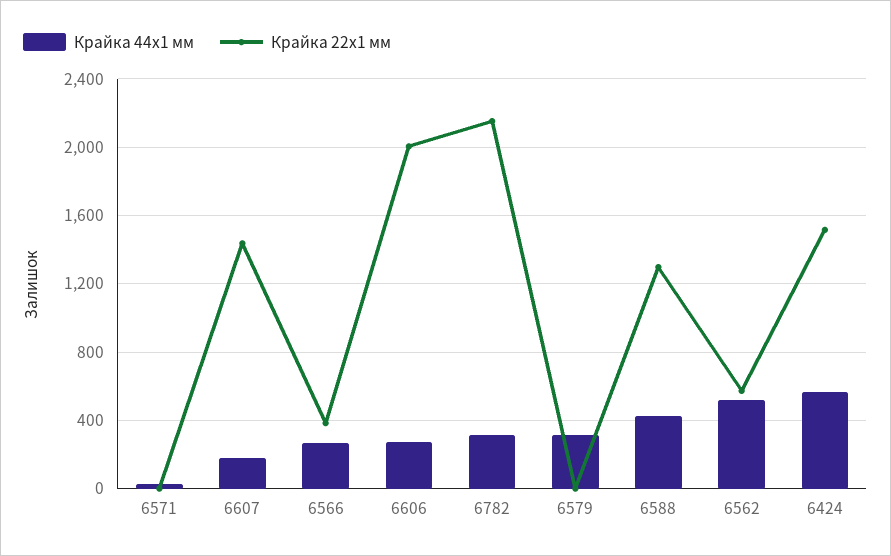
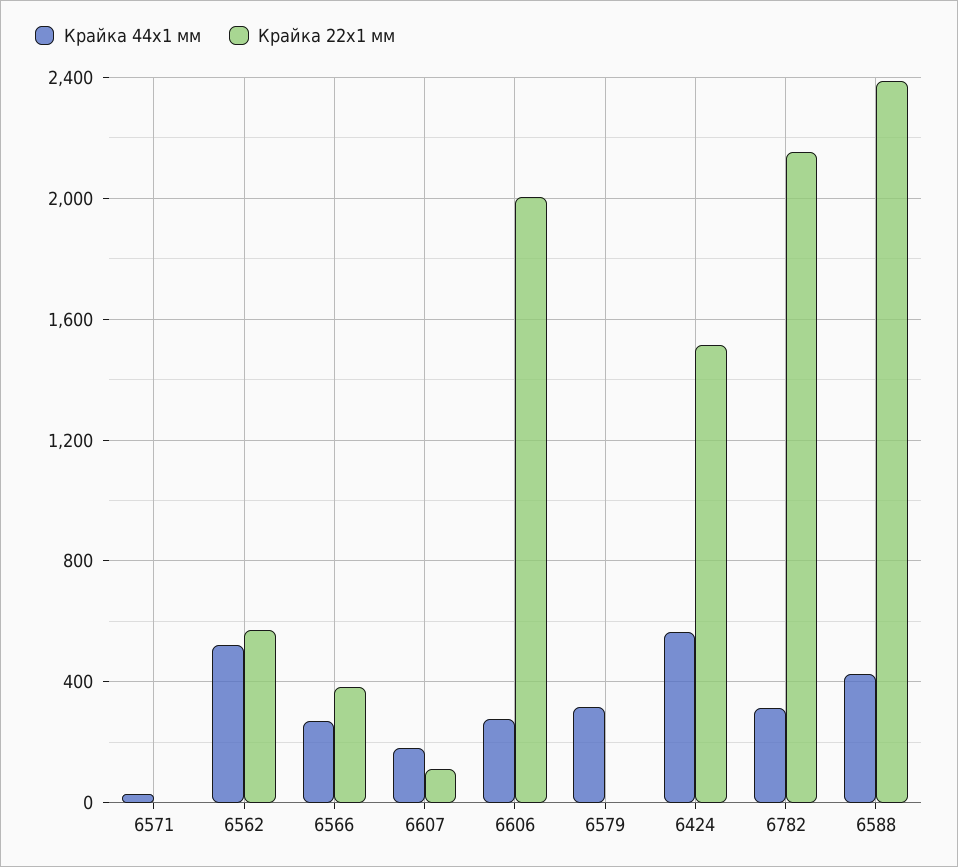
  {
    "Крайка 44x1 мм": {
      "6571": 50,
      "6607": 200,
      "6566": 250,
      "6606": 300,
      "6782": 300,
      "6579": 300,
      "6588": 450,
      "6562": 500,
      "6424": 550
    },
    "Крайка 22x1 мм": {
      "6571": 0,
-     "6607": 1450,
+     "6607": 100,
      "6566": 400,
      "6606": 2000,
      "6782": 2150,
      "6579": 0,
-     "6588": 1300,
+     "6588": 2400,
      "6562": 550,
      "6424": 1500
    }
  }

